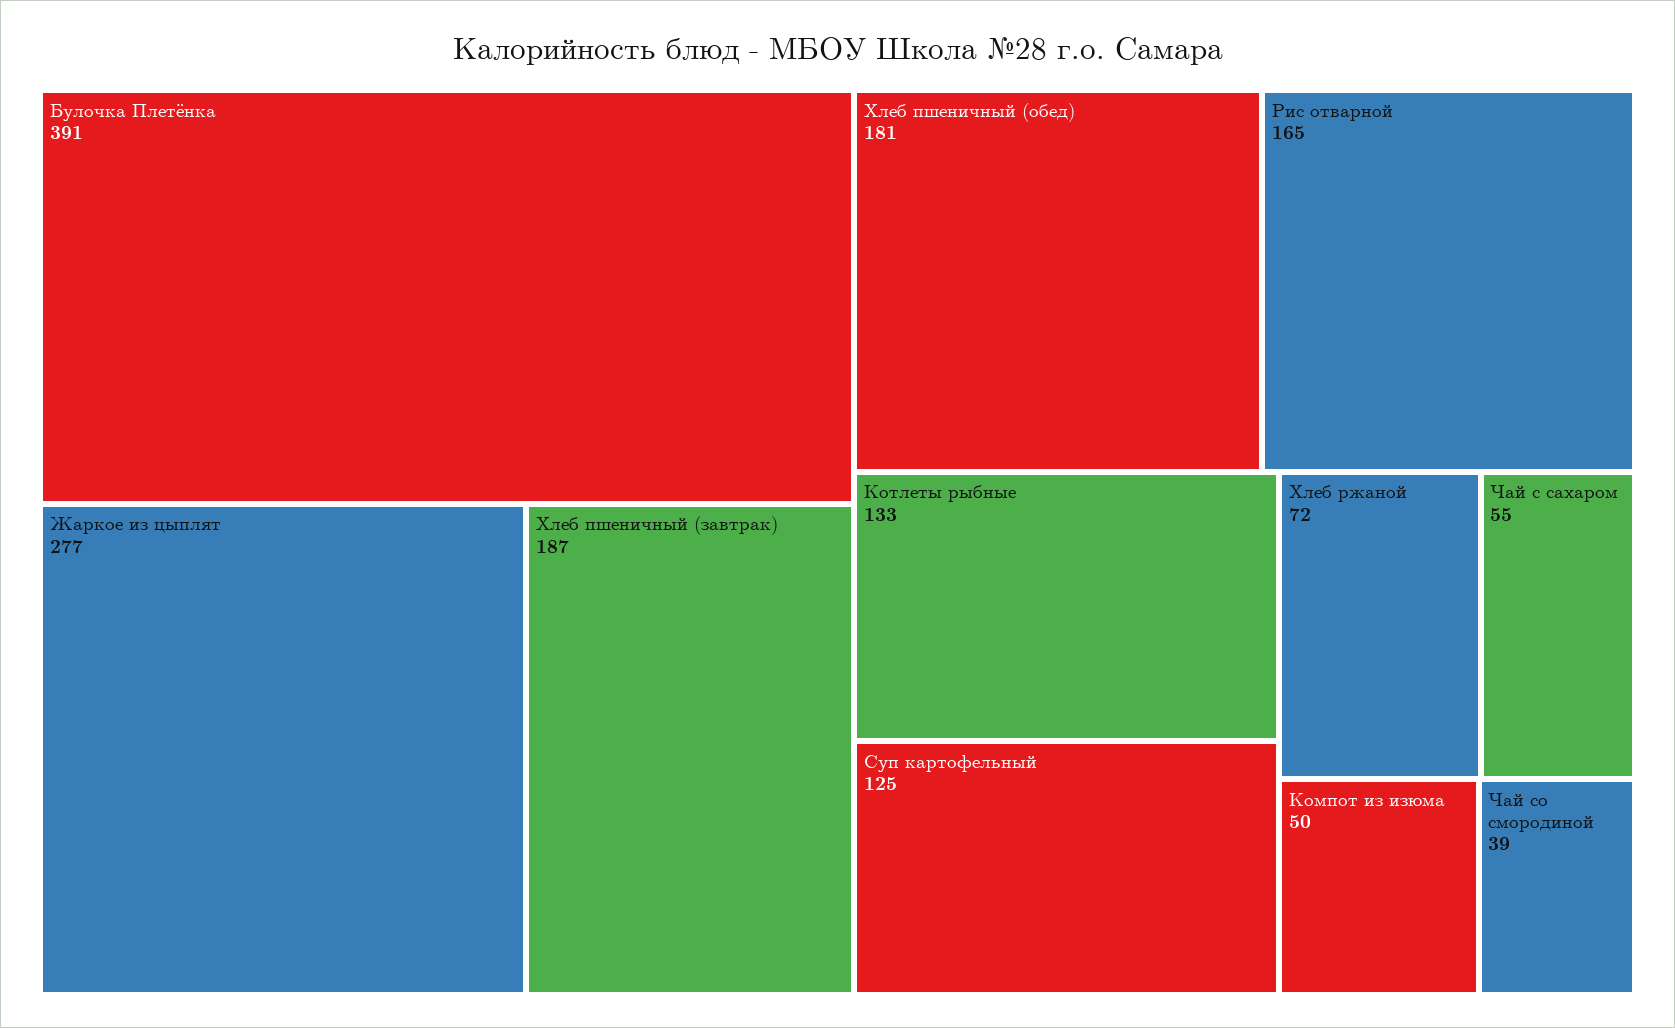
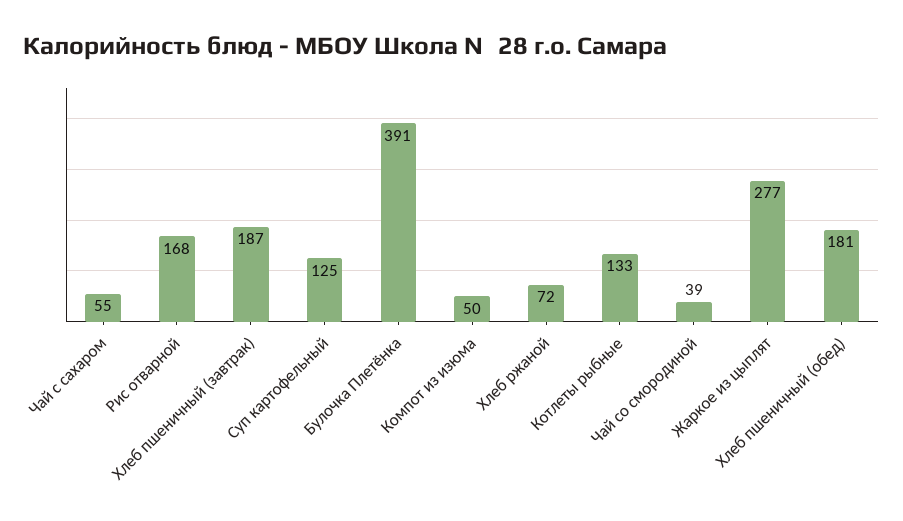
  {
    "Булочка Плетёнка": 391,
    "Жаркое из цыплят": 277,
    "Хлеб пшеничный (завтрак)": 187,
    "Хлеб пшеничный (обед)": 181,
-   "Рис отварной": 165,
+   "Рис отварной": 168,
    "Котлеты рыбные": 133,
    "Суп картофельный": 125,
    "Хлеб ржаной": 72,
    "Чай с сахаром": 55,
    "Компот из изюма": 50,
    "Чай со смородиной": 39
  }

